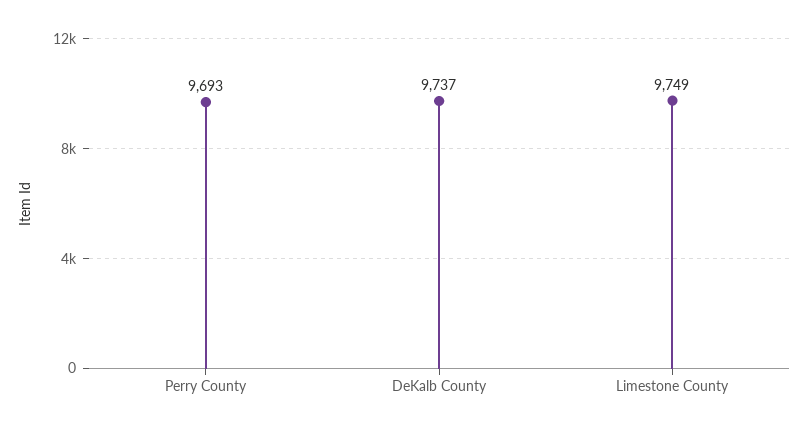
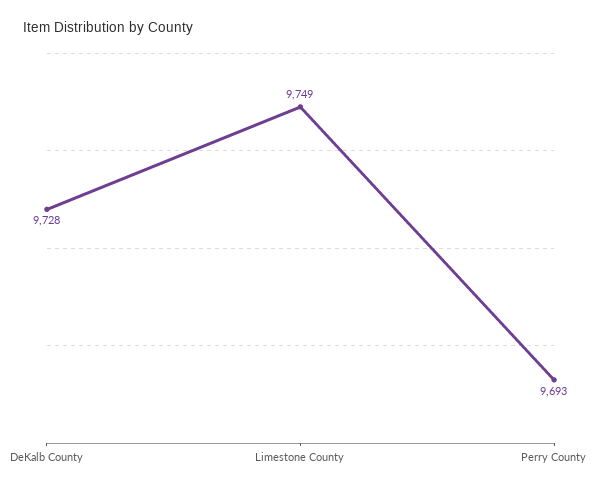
  {
    "Perry County": 9693,
-   "DeKalb County": 9737,
+   "DeKalb County": 9728,
    "Limestone County": 9749
  }

